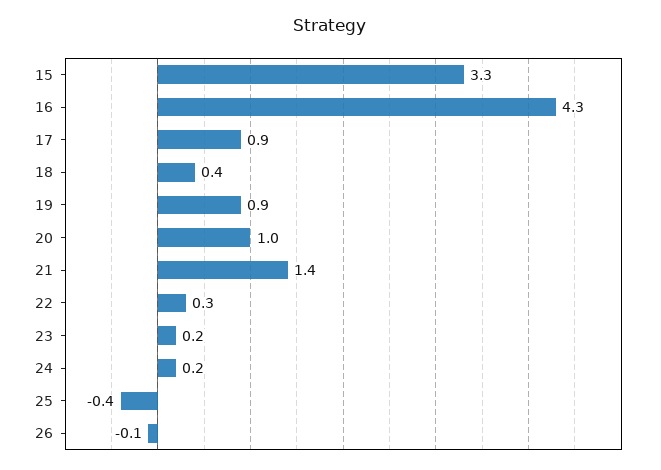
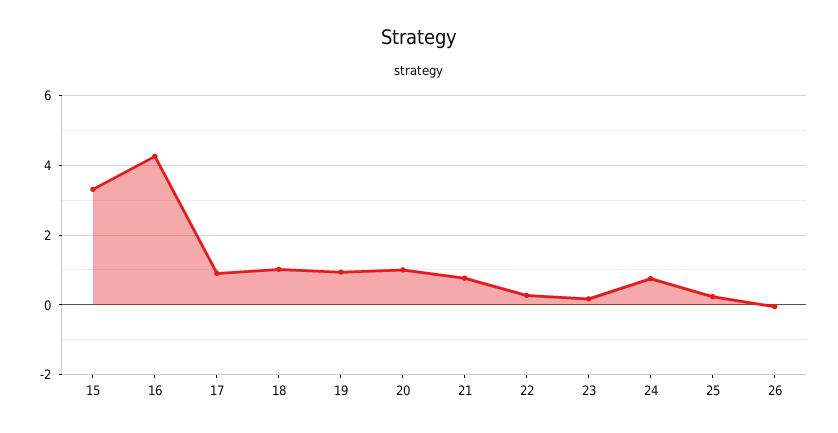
  {
    "15": 3.3,
    "16": 4.3,
    "17": 0.9,
-   "18": 0.4,
+   "18": 1,
    "19": 0.9,
    "20": 1,
-   "21": 1.4,
+   "21": 0.8,
    "22": 0.3,
    "23": 0.2,
-   "24": 0.2,
+   "24": 0.8,
-   "25": -0.4,
+   "25": 0.2,
    "26": -0.1
  }

